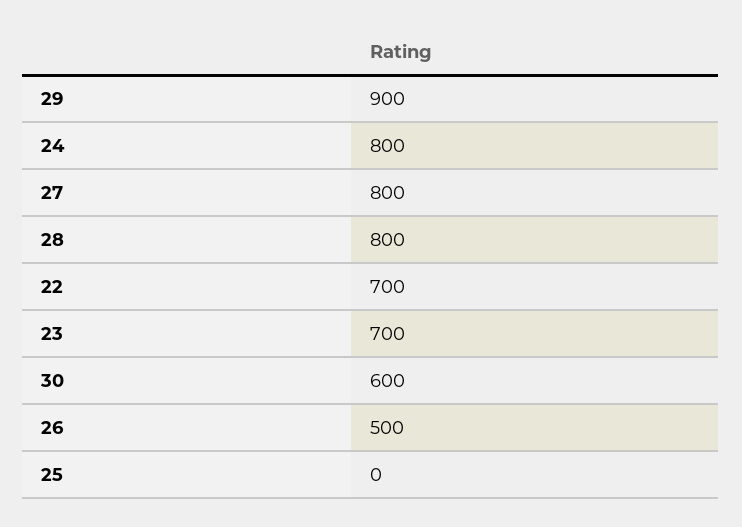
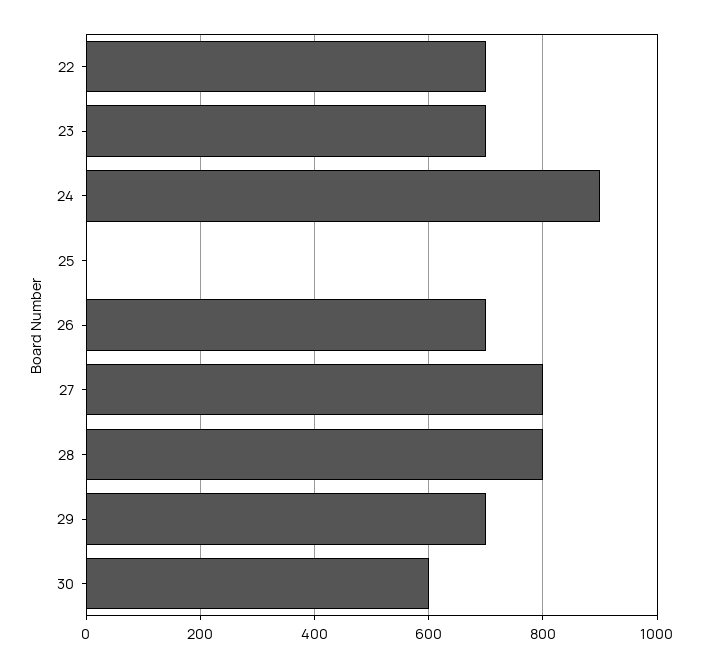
  {
-   "29": 900,
+   "29": 700,
-   "24": 800,
+   "24": 900,
    "27": 800,
    "28": 800,
    "22": 700,
    "23": 700,
    "30": 600,
-   "26": 500,
+   "26": 700,
    "25": 0
  }

